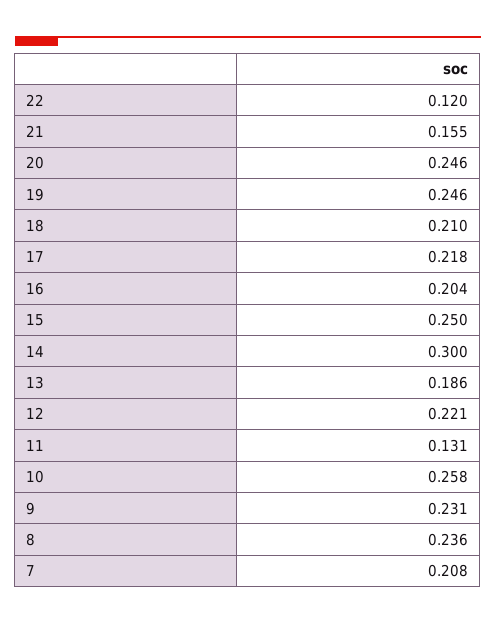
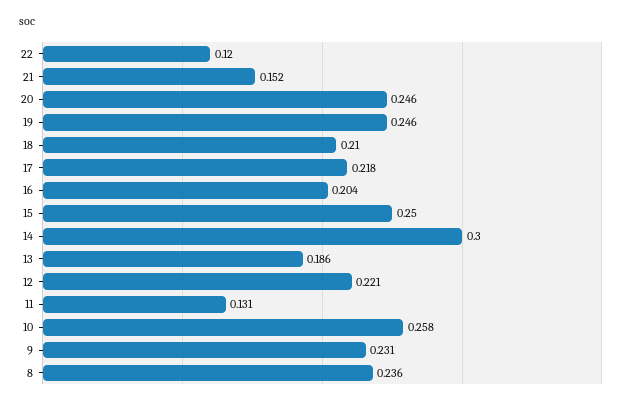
  {
    "22": 0.12,
-   "21": 0.155,
+   "21": 0.152,
    "20": 0.246,
    "19": 0.246,
    "18": 0.21,
    "17": 0.218,
    "16": 0.204,
    "15": 0.25,
    "14": 0.3,
    "13": 0.186,
    "12": 0.221,
    "11": 0.131,
    "10": 0.258,
    "9": 0.231,
-   "8": 0.236,
+   "8": 0.236
-   "7": 0.208
  }

